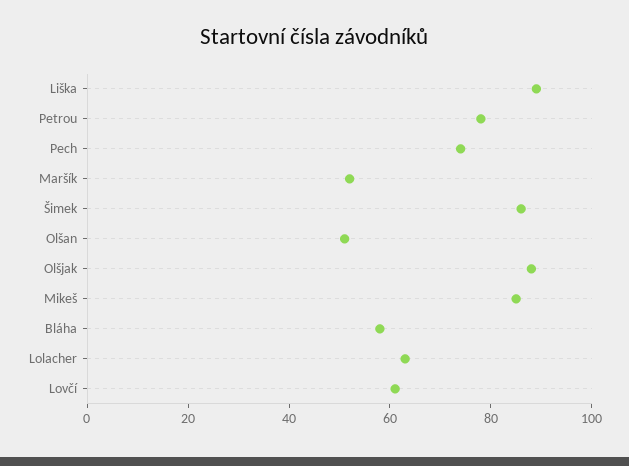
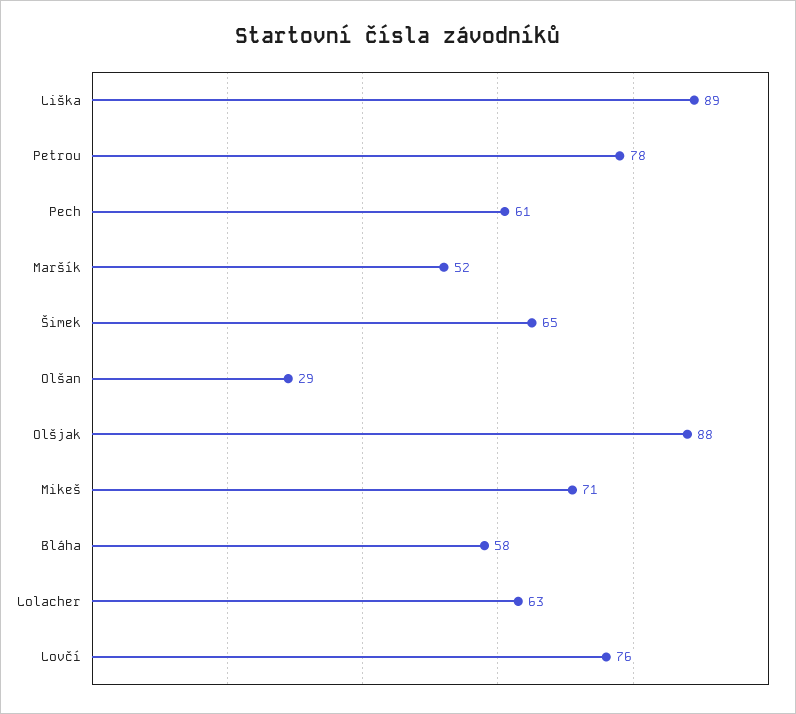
  {
    "Liška": 89,
    "Petrou": 78,
-   "Pech": 75,
+   "Pech": 61,
    "Maršík": 52,
-   "Šimek": 85,
+   "Šimek": 65,
-   "Olšan": 50,
+   "Olšan": 29,
    "Olšjak": 88,
-   "Mikeš": 85,
+   "Mikeš": 71,
    "Bláha": 58,
    "Lolacher": 63,
-   "Lovčí": 60
+   "Lovčí": 76
  }

